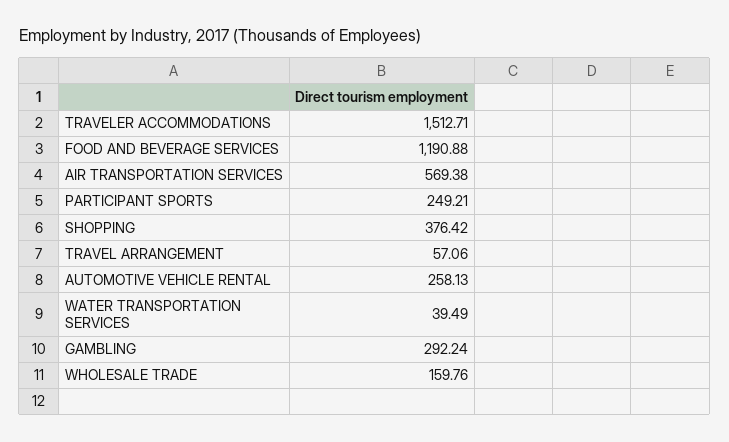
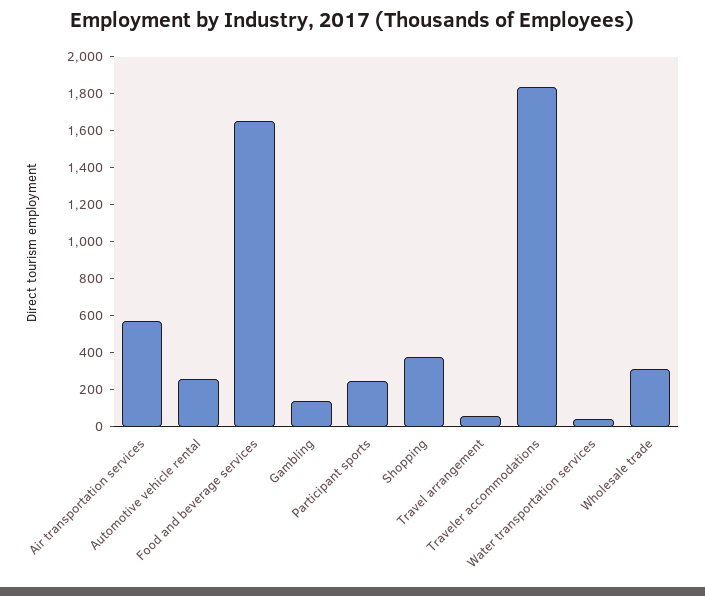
  {
-   "TRAVELER ACCOMMODATIONS": 1512.71,
+   "TRAVELER ACCOMMODATIONS": 1850,
-   "FOOD AND BEVERAGE SERVICES": 1190.88,
+   "FOOD AND BEVERAGE SERVICES": 1650,
    "AIR TRANSPORTATION SERVICES": 569.38,
    "PARTICIPANT SPORTS": 249.21,
    "SHOPPING": 376.42,
    "TRAVEL ARRANGEMENT": 57.06,
    "AUTOMOTIVE VEHICLE RENTAL": 258.13,
    "WATER TRANSPORTATION SERVICES": 39.49,
-   "GAMBLING": 292.24,
+   "GAMBLING": 150,
-   "WHOLESALE TRADE": 159.76
+   "WHOLESALE TRADE": 300
  }

